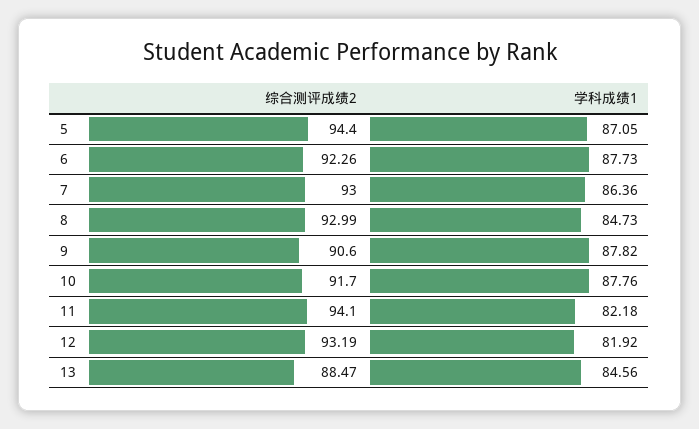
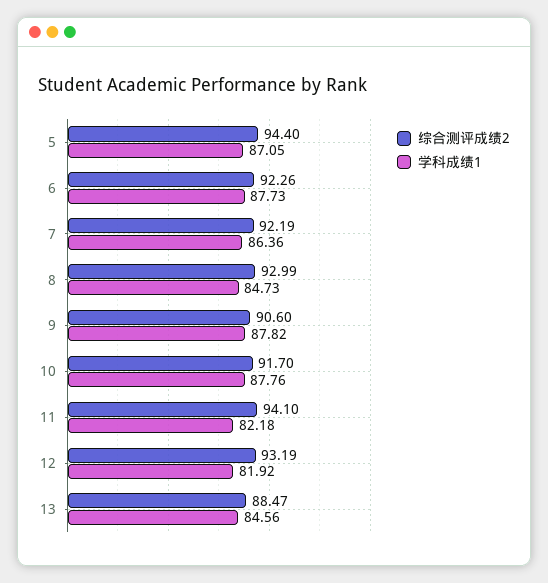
  {
    "综合测评成绩2": {
      "5": 94.4,
      "6": 92.26,
-     "7": 93,
+     "7": 92.19,
      "8": 92.99,
      "9": 90.6,
      "10": 91.7,
      "11": 94.1,
      "12": 93.19,
      "13": 88.47
    },
    "学科成绩1": {
      "5": 87.05,
      "6": 87.73,
      "7": 86.36,
      "8": 84.73,
      "9": 87.82,
      "10": 87.76,
      "11": 82.18,
      "12": 81.92,
      "13": 84.56
    }
  }

